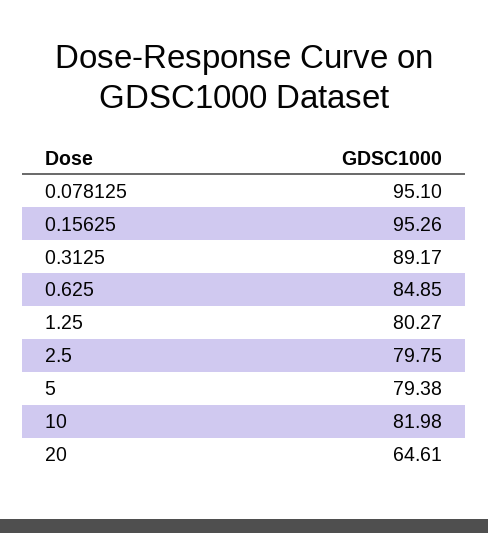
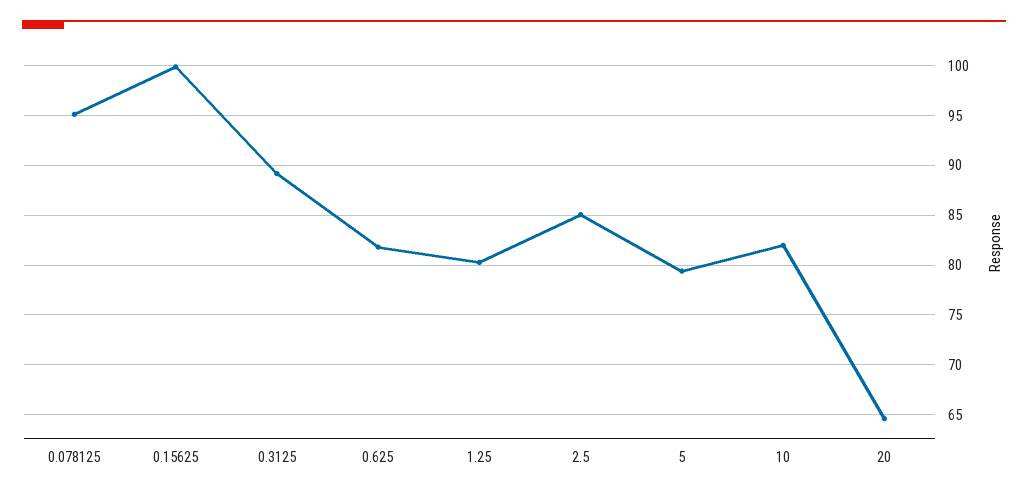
  {
    "0.078125": 95.1,
-   "0.15625": 95.26,
+   "0.15625": 100,
    "0.3125": 89.17,
-   "0.625": 84.85,
+   "0.625": 82,
    "1.25": 80.27,
-   "2.5": 79.75,
+   "2.5": 85,
    "5": 79.38,
    "10": 81.98,
    "20": 64.61
  }

